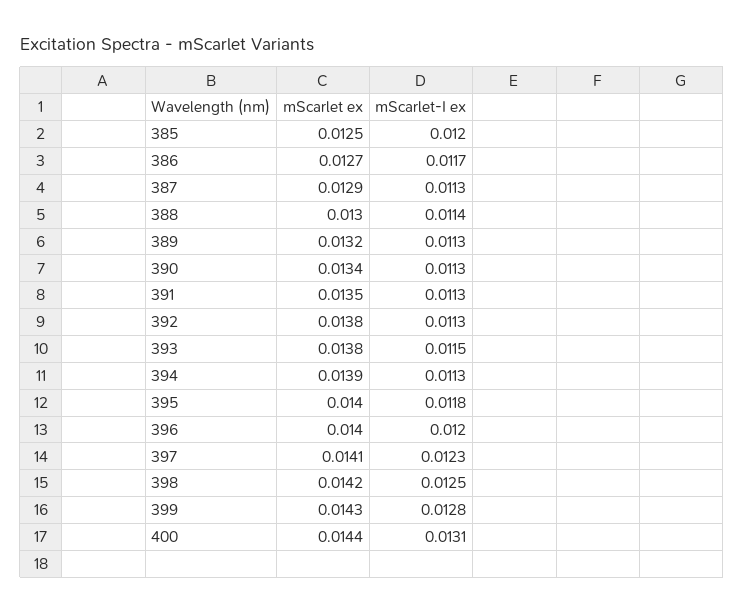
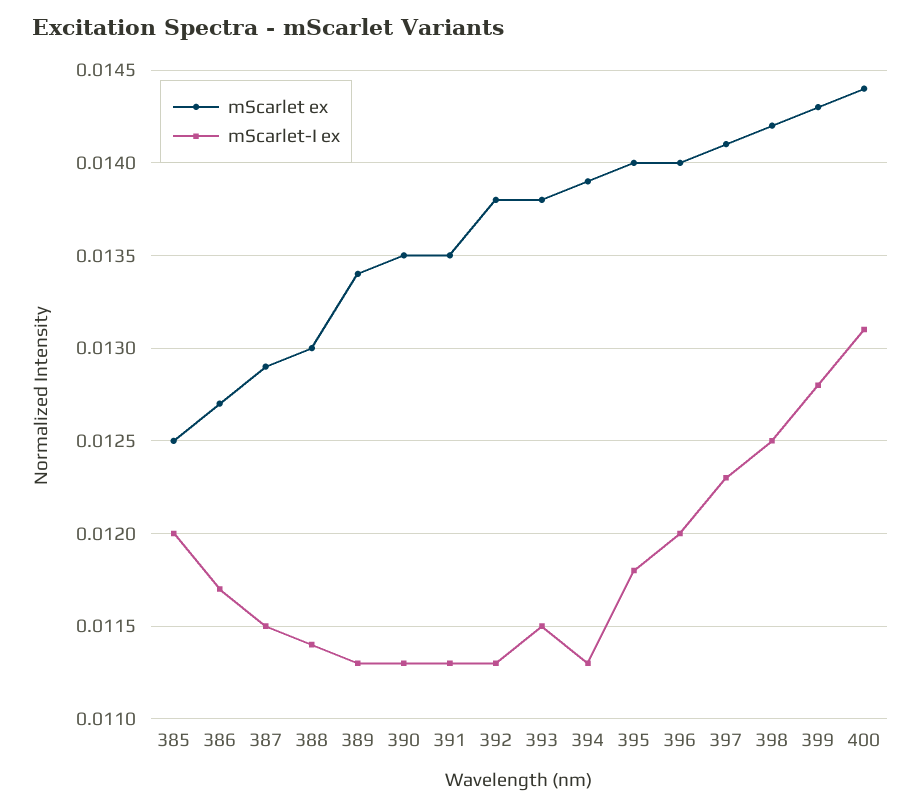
  {
    "mScarlet ex": {
      "385": 0.0125,
      "386": 0.0127,
      "387": 0.0129,
      "388": 0.013,
-     "389": 0.0132,
+     "389": 0.0134,
-     "390": 0.0134,
+     "390": 0.0135,
      "391": 0.0135,
      "392": 0.0138,
      "393": 0.0138,
      "394": 0.0139,
      "395": 0.014,
      "396": 0.014,
      "397": 0.0141,
      "398": 0.0142,
      "399": 0.0143,
      "400": 0.0144
    },
    "mScarlet-I ex": {
      "385": 0.012,
      "386": 0.0117,
-     "387": 0.0113,
+     "387": 0.0115,
      "388": 0.0114,
      "389": 0.0113,
      "390": 0.0113,
      "391": 0.0113,
      "392": 0.0113,
      "393": 0.0115,
      "394": 0.0113,
      "395": 0.0118,
      "396": 0.012,
      "397": 0.0123,
      "398": 0.0125,
      "399": 0.0128,
      "400": 0.0131
    }
  }

